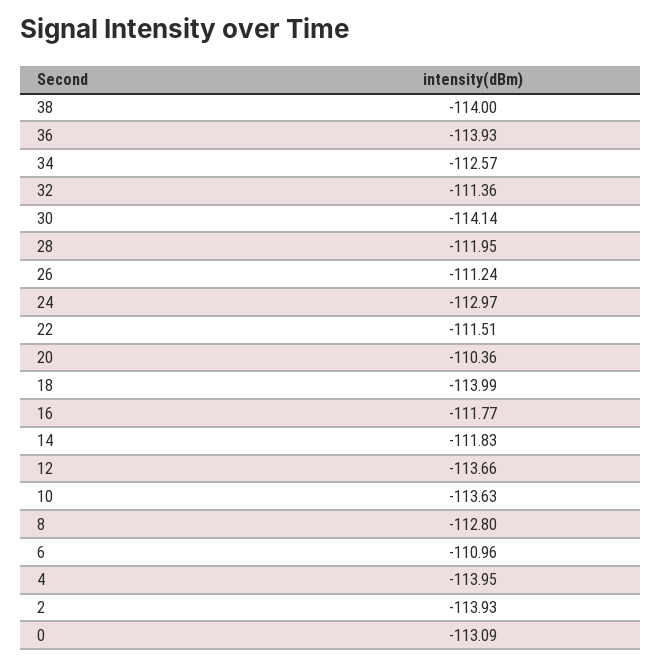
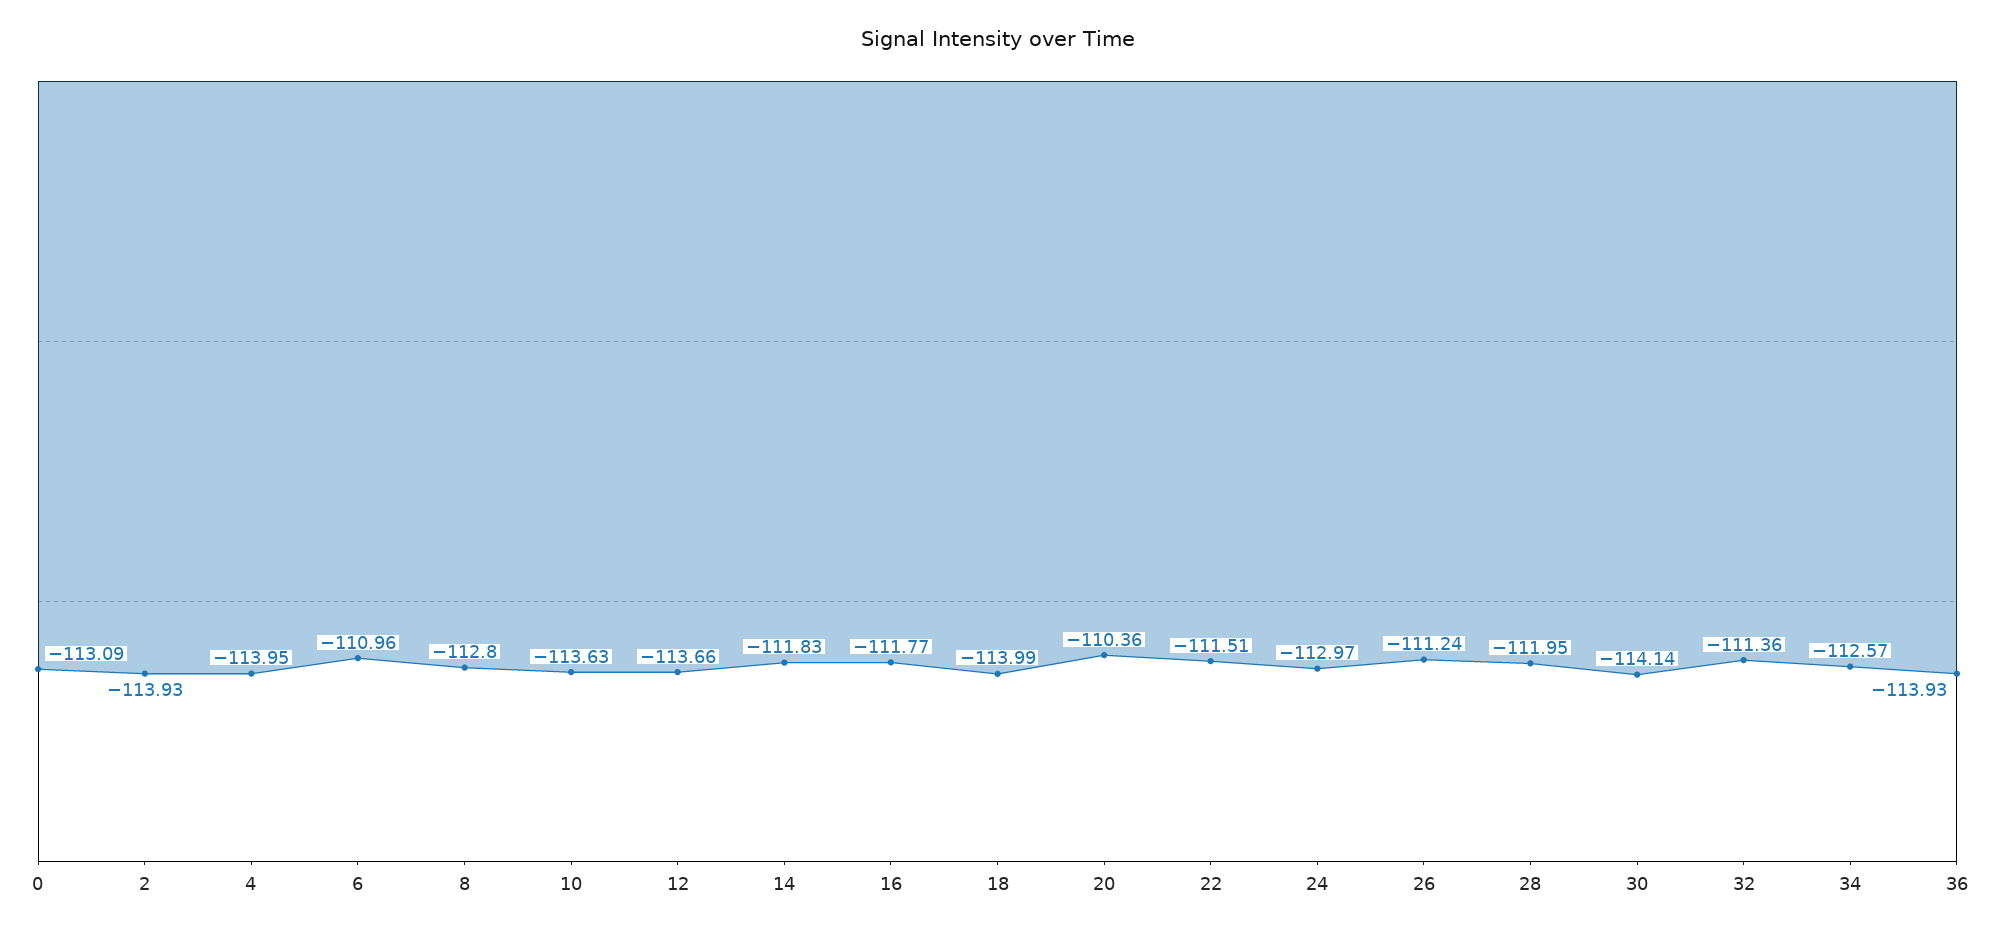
  {
-   "38": -114,
    "36": -113.93,
    "34": -112.57,
    "32": -111.36,
    "30": -114.14,
    "28": -111.95,
    "26": -111.24,
    "24": -112.97,
    "22": -111.51,
    "20": -110.36,
    "18": -113.99,
    "16": -111.77,
    "14": -111.83,
    "12": -113.66,
    "10": -113.63,
    "8": -112.8,
    "6": -110.96,
    "4": -113.95,
    "2": -113.93,
    "0": -113.09
  }

